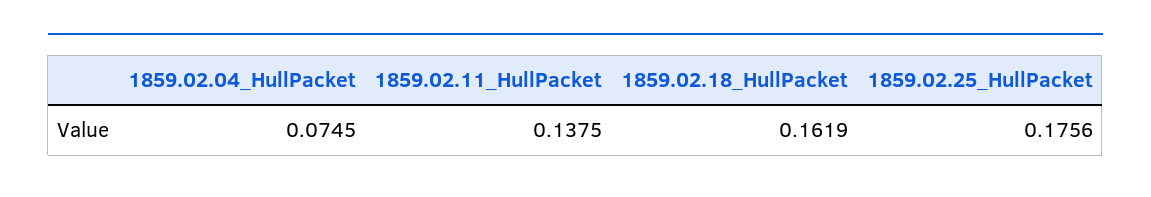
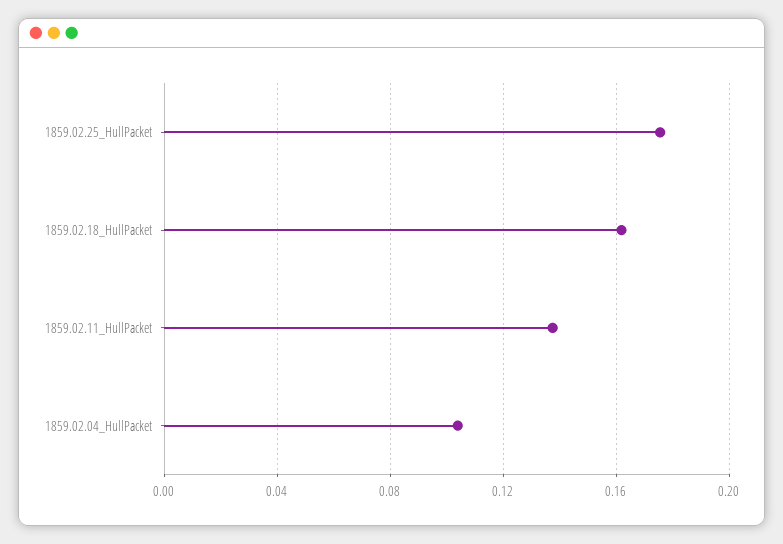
  {
-   "1859.02.04_HullPacket": 0.0745,
+   "1859.02.04_HullPacket": 0.105,
    "1859.02.11_HullPacket": 0.1375,
    "1859.02.18_HullPacket": 0.1619,
    "1859.02.25_HullPacket": 0.1756
  }

